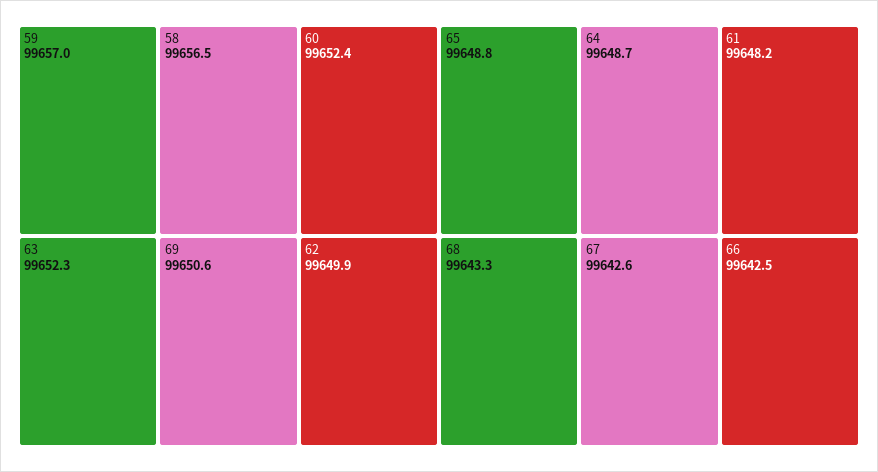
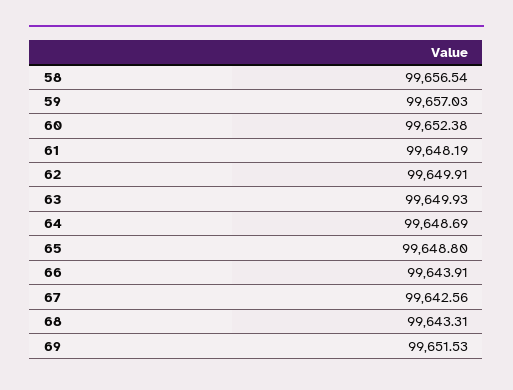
  {
    "59": 99657.03,
    "58": 99656.54,
    "60": 99652.38,
-   "63": 99652.3,
+   "63": 99649.93,
-   "69": 99650.6,
+   "69": 99651.53,
    "62": 99649.91,
    "65": 99648.8,
    "64": 99648.69,
    "61": 99648.19,
    "68": 99643.31,
    "67": 99642.56,
-   "66": 99642.5
+   "66": 99643.91
  }

